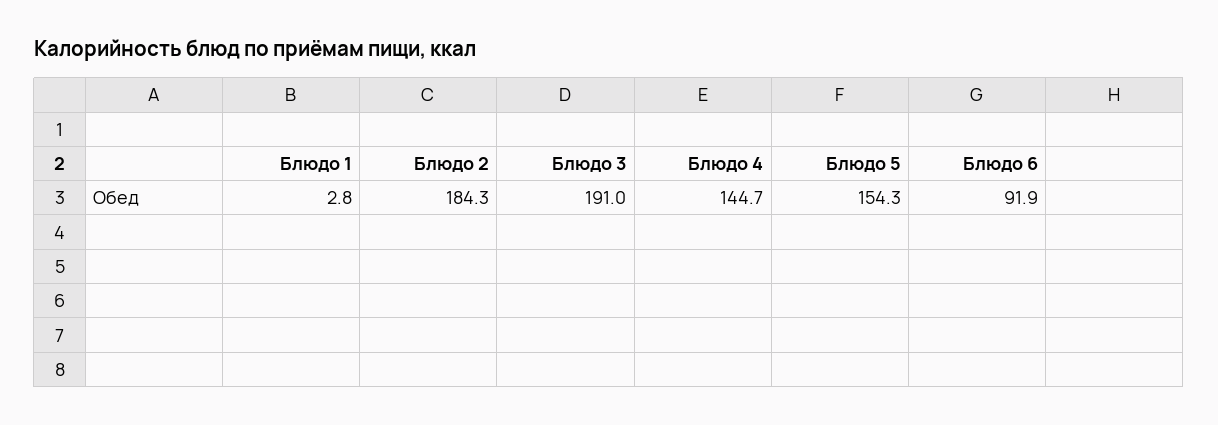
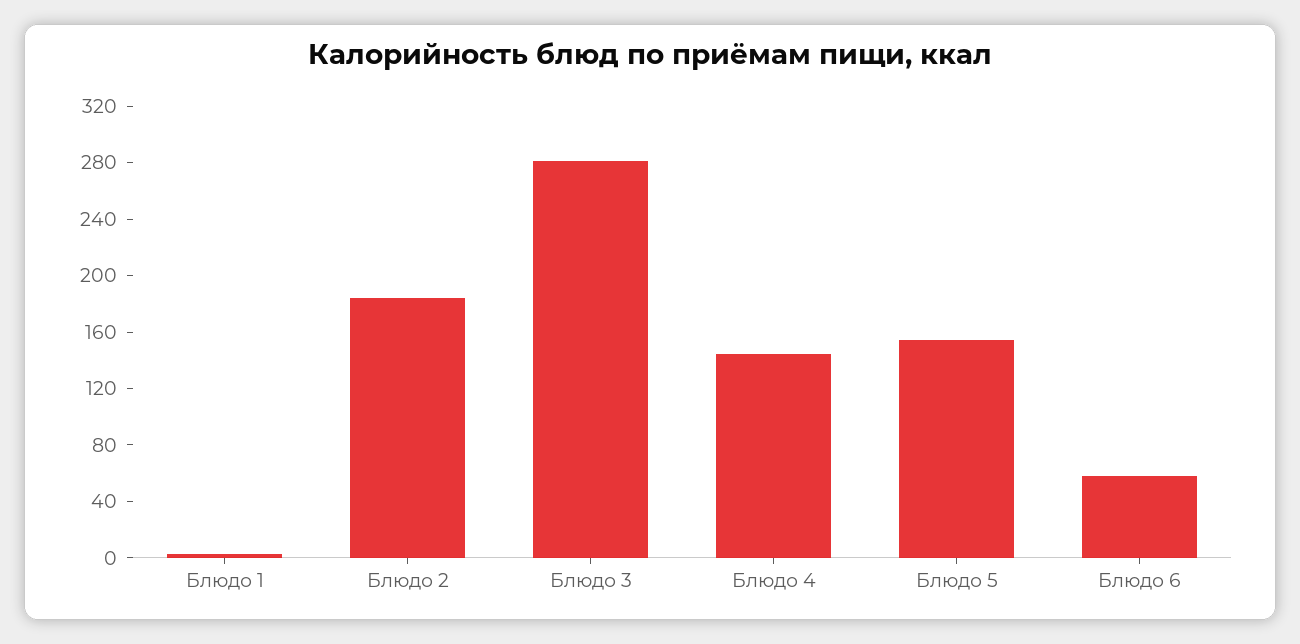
  {
    "Блюдо 1": 2.8,
    "Блюдо 2": 184.3,
-   "Блюдо 3": 191,
+   "Блюдо 3": 280,
    "Блюдо 4": 144.7,
    "Блюдо 5": 154.3,
-   "Блюдо 6": 91.9
+   "Блюдо 6": 60
  }

